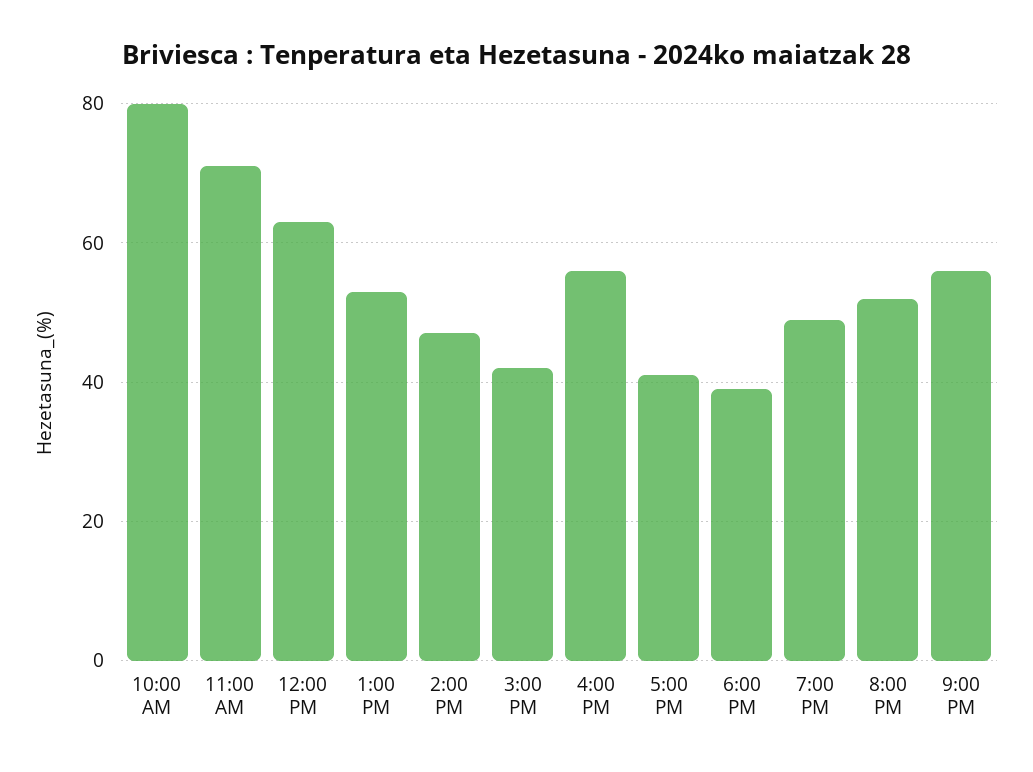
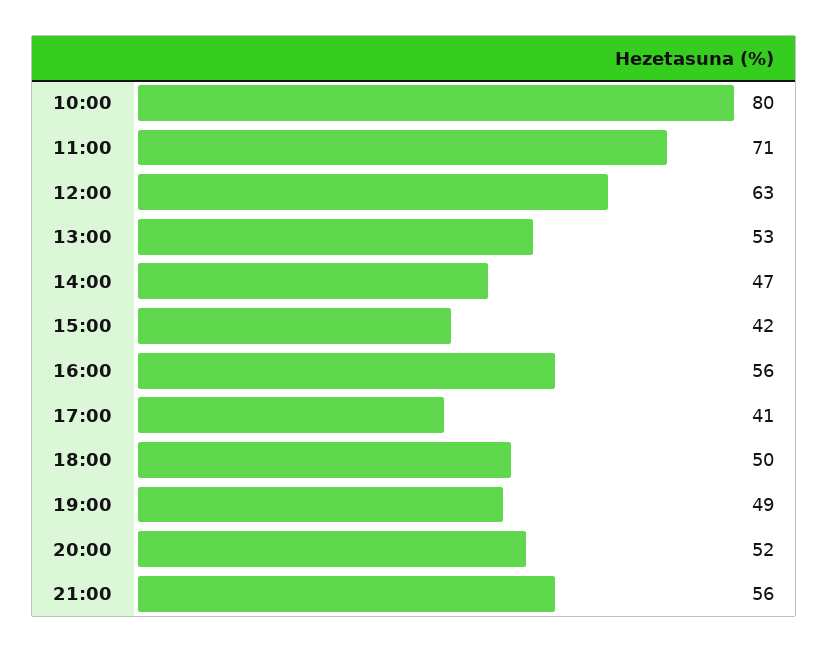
  {
    "10:00 AM": 80,
    "11:00 AM": 71,
    "12:00 PM": 63,
    "1:00 PM": 53,
    "2:00 PM": 47,
    "3:00 PM": 42,
    "4:00 PM": 56,
    "5:00 PM": 41,
-   "6:00 PM": 40,
+   "6:00 PM": 50,
    "7:00 PM": 49,
    "8:00 PM": 52,
    "9:00 PM": 56
  }

